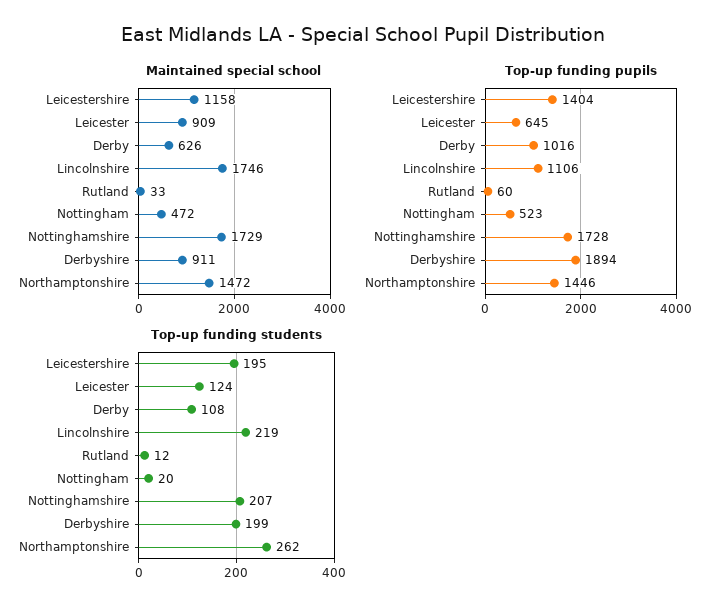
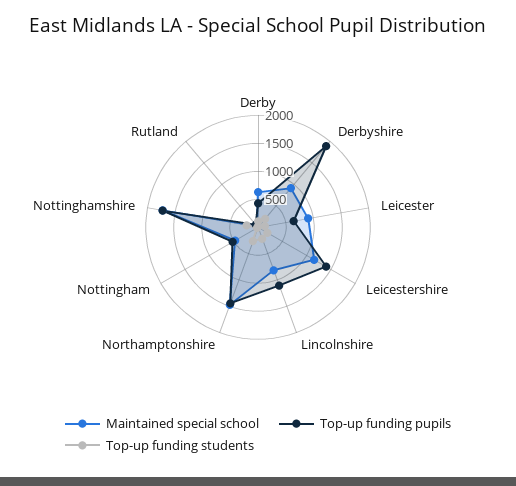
  {
    "Maintained special school": {
      "Leicestershire": 1158,
      "Leicester": 909,
      "Derby": 626,
-     "Lincolnshire": 1746,
+     "Lincolnshire": 750,
      "Rutland": 33,
      "Nottingham": 472,
      "Nottinghamshire": 1729,
      "Derbyshire": 911,
      "Northamptonshire": 1472
    },
    "Top-up funding pupils": {
      "Leicestershire": 1404,
      "Leicester": 645,
-     "Derby": 1016,
+     "Derby": 500,
      "Lincolnshire": 1106,
      "Rutland": 60,
      "Nottingham": 523,
      "Nottinghamshire": 1728,
      "Derbyshire": 1894,
      "Northamptonshire": 1446
    },
    "Top-up funding students": {
      "Leicestershire": 195,
      "Leicester": 124,
      "Derby": 108,
      "Lincolnshire": 219,
      "Rutland": 12,
      "Nottingham": 20,
      "Nottinghamshire": 207,
      "Derbyshire": 199,
      "Northamptonshire": 262
    }
  }

